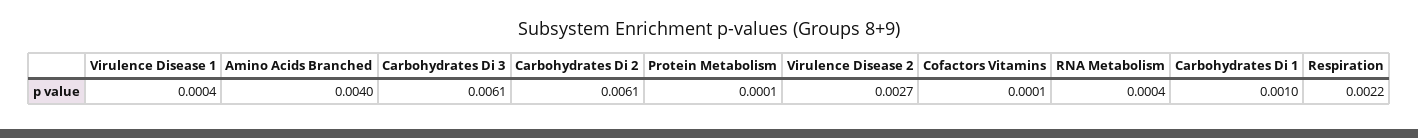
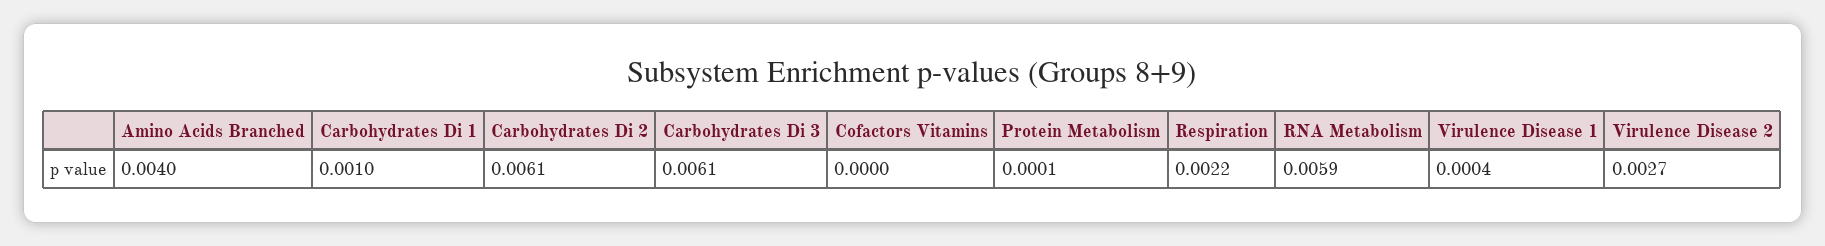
  {
    "Virulence Disease 1": 0.0004,
    "Amino Acids Branched": 0.004,
    "Carbohydrates Di 3": 0.0061,
    "Carbohydrates Di 2": 0.0061,
    "Protein Metabolism": 0.0001,
    "Virulence Disease 2": 0.0027,
-   "Cofactors Vitamins": 0.0001,
+   "Cofactors Vitamins": 0,
-   "RNA Metabolism": 0.0004,
+   "RNA Metabolism": 0.0059,
    "Carbohydrates Di 1": 0.001,
    "Respiration": 0.0022
  }

